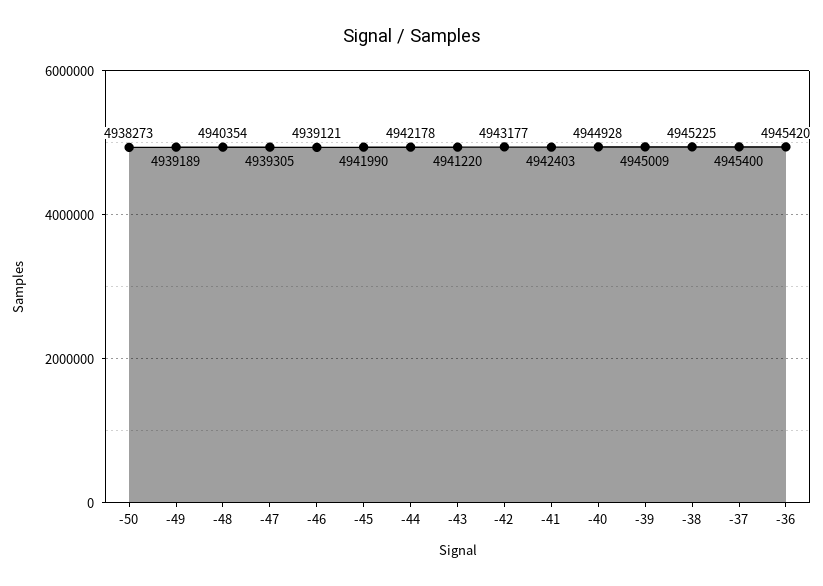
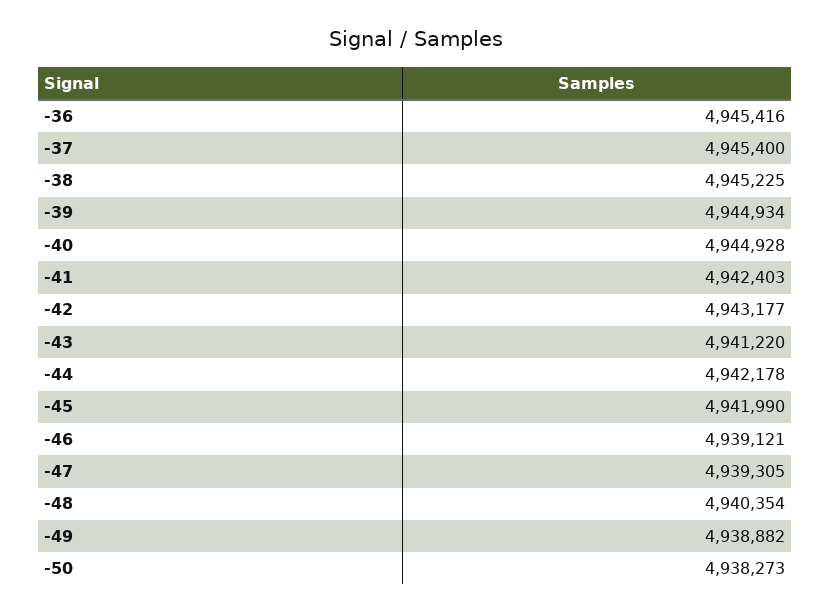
  {
    "-50": 4938273,
-   "-49": 4939189,
+   "-49": 4938882,
    "-48": 4940354,
    "-47": 4939305,
    "-46": 4939121,
    "-45": 4941990,
    "-44": 4942178,
    "-43": 4941220,
    "-42": 4943177,
    "-41": 4942403,
    "-40": 4944928,
-   "-39": 4945009,
+   "-39": 4944934,
    "-38": 4945225,
    "-37": 4945400,
-   "-36": 4945420
+   "-36": 4945416
  }

